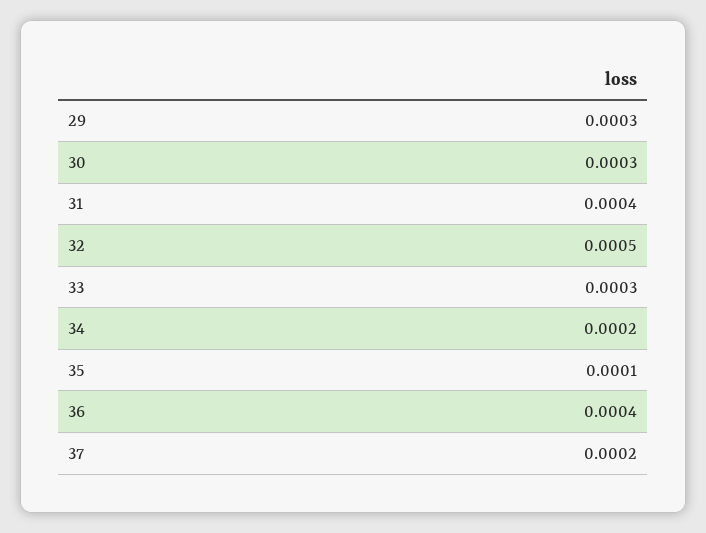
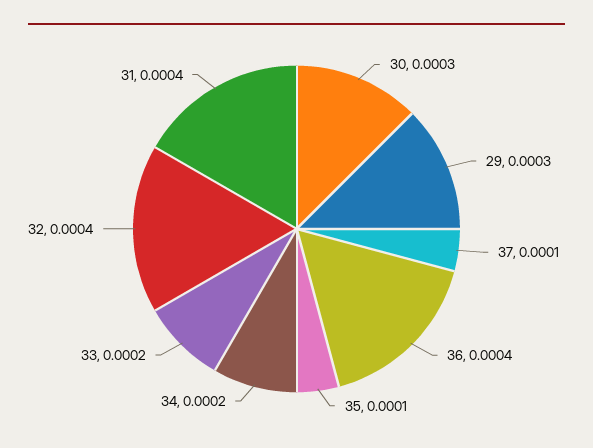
  {
    "29": 0.0003,
    "30": 0.0003,
    "31": 0.0004,
-   "32": 0.0005,
+   "32": 0.0004,
-   "33": 0.0003,
+   "33": 0.0002,
    "34": 0.0002,
    "35": 0.0001,
    "36": 0.0004,
-   "37": 0.0002
+   "37": 0.0001
  }

